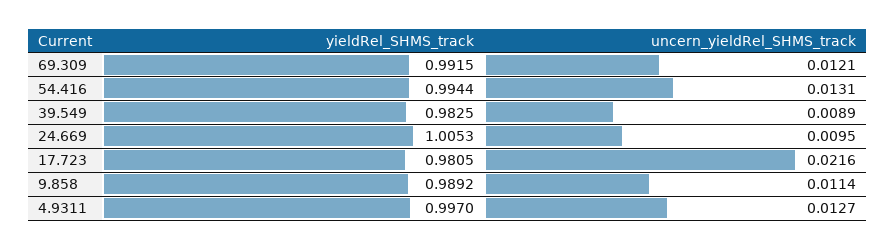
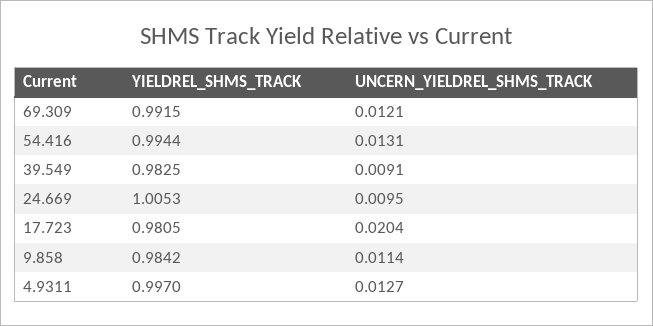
  {
    "yieldRel_SHMS_track": {
      "69.309": 0.9915,
      "54.416": 0.9944,
      "39.549": 0.9825,
      "24.669": 1.0053,
      "17.723": 0.9805,
-     "9.858": 0.9892,
+     "9.858": 0.9842,
      "4.9311": 0.997
    },
    "uncern_yieldRel_SHMS_track": {
      "69.309": 0.0121,
      "54.416": 0.0131,
-     "39.549": 0.0089,
+     "39.549": 0.0091,
      "24.669": 0.0095,
-     "17.723": 0.0216,
+     "17.723": 0.0204,
      "9.858": 0.0114,
      "4.9311": 0.0127
    }
  }

